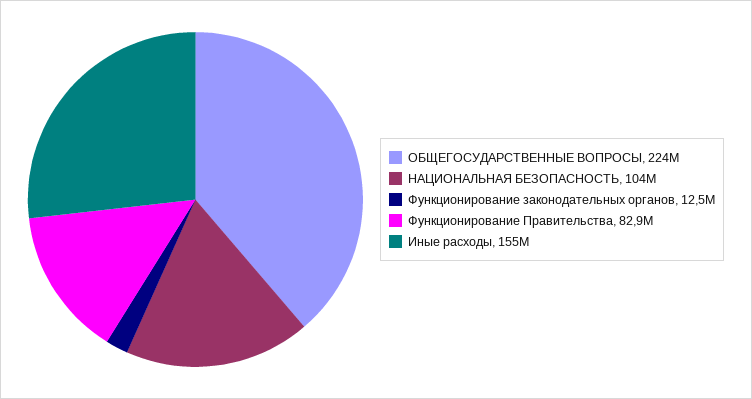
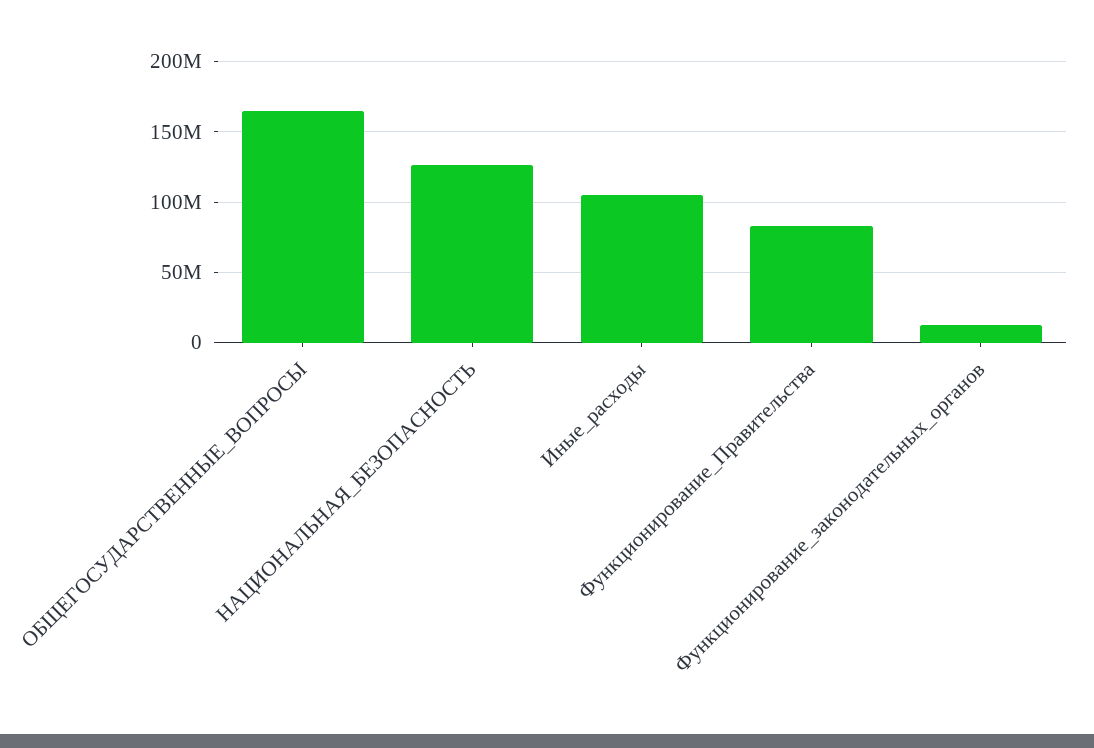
  {
-   "ОБЩЕГОСУДАРСТВЕННЫЕ ВОПРОСЫ": 224000000,
+   "ОБЩЕГОСУДАРСТВЕННЫЕ ВОПРОСЫ": 165000000,
-   "НАЦИОНАЛЬНАЯ БЕЗОПАСНОСТЬ": 104000000,
+   "НАЦИОНАЛЬНАЯ БЕЗОПАСНОСТЬ": 125000000,
    "Функционирование законодательных органов": 12500000,
    "Функционирование Правительства": 82900000,
-   "Иные расходы": 155000000
+   "Иные расходы": 105000000
  }

